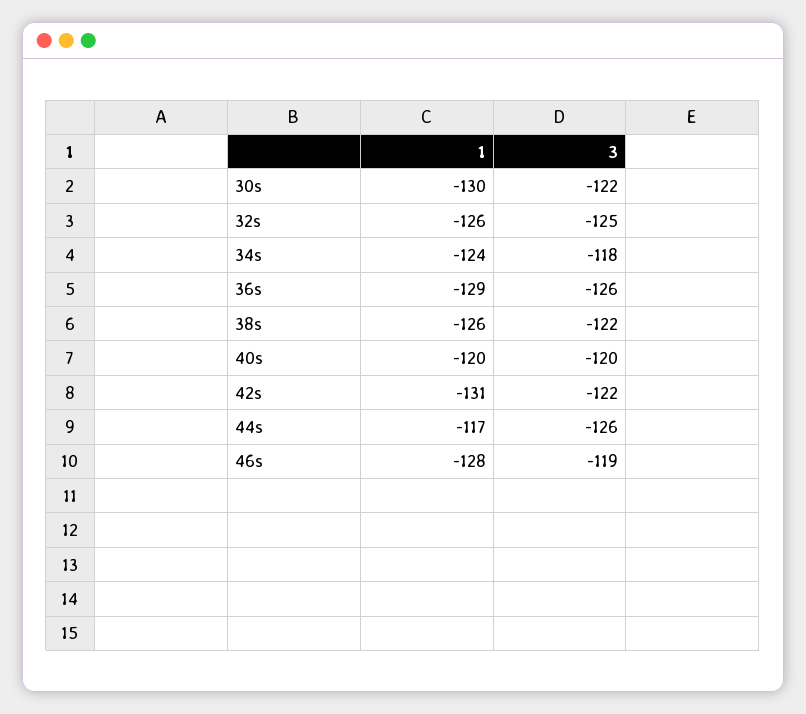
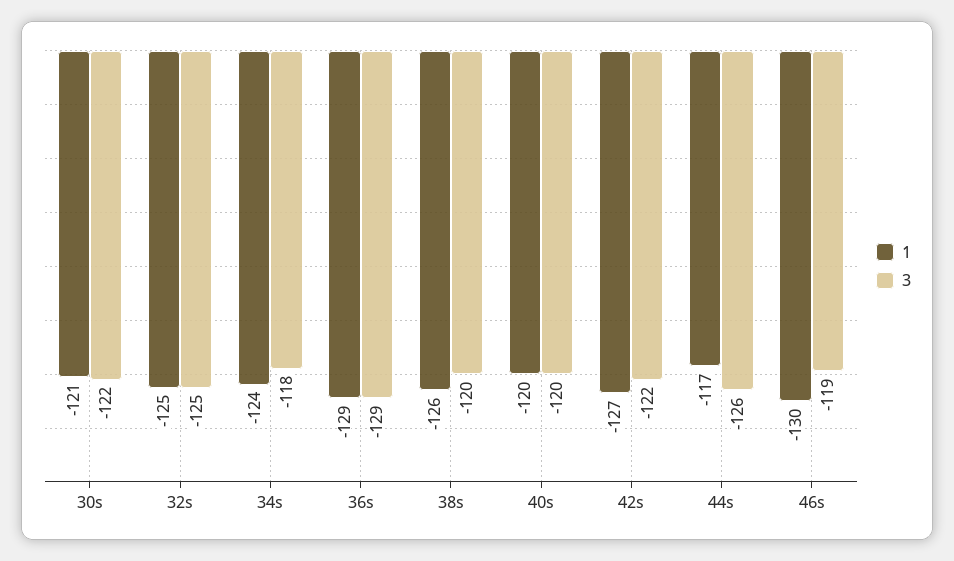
  {
    "1": {
-     "30s": -130,
+     "30s": -121,
-     "32s": -126,
+     "32s": -125,
      "34s": -124,
      "36s": -129,
      "38s": -126,
      "40s": -120,
-     "42s": -131,
+     "42s": -127,
      "44s": -117,
-     "46s": -128
+     "46s": -130
    },
    "3": {
      "30s": -122,
      "32s": -125,
      "34s": -118,
-     "36s": -126,
+     "36s": -129,
-     "38s": -122,
+     "38s": -120,
      "40s": -120,
      "42s": -122,
      "44s": -126,
      "46s": -119
    }
  }

